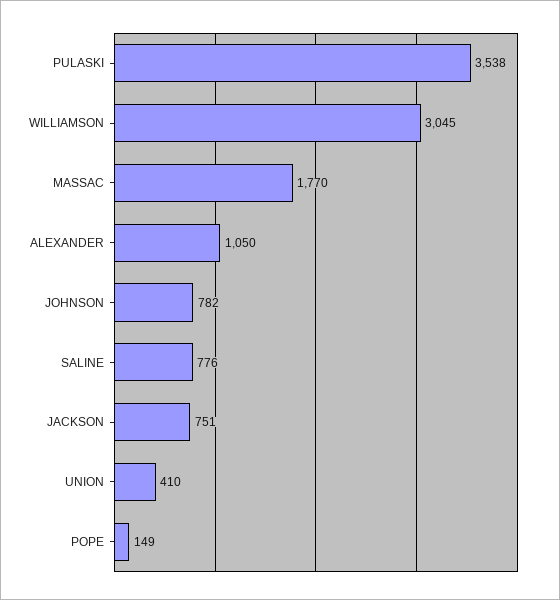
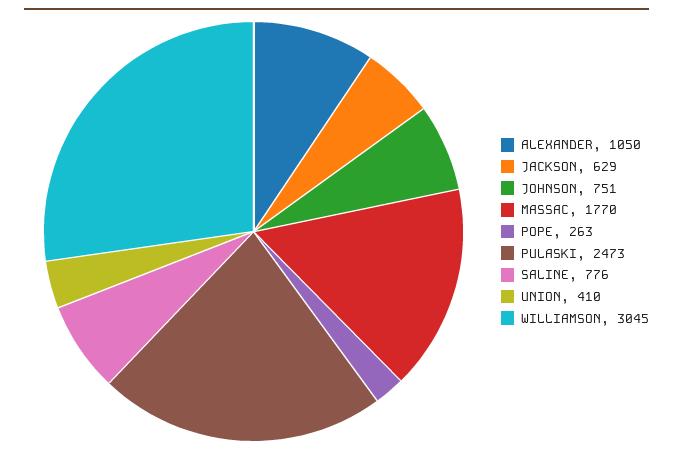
  {
-   "PULASKI": 3538,
+   "PULASKI": 2473,
    "WILLIAMSON": 3045,
    "MASSAC": 1770,
    "ALEXANDER": 1050,
-   "JOHNSON": 782,
+   "JOHNSON": 751,
    "SALINE": 776,
-   "JACKSON": 751,
+   "JACKSON": 629,
    "UNION": 410,
-   "POPE": 149
+   "POPE": 263
  }

